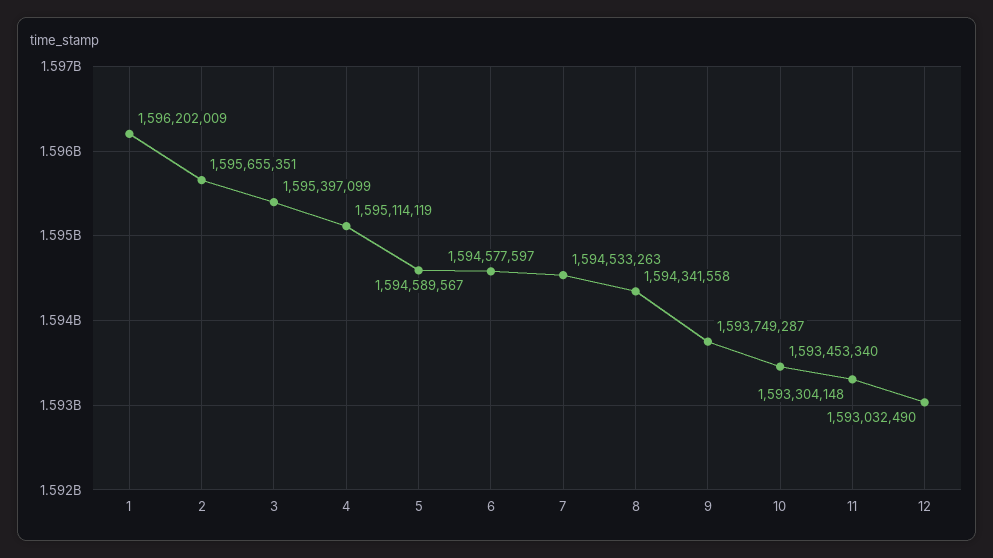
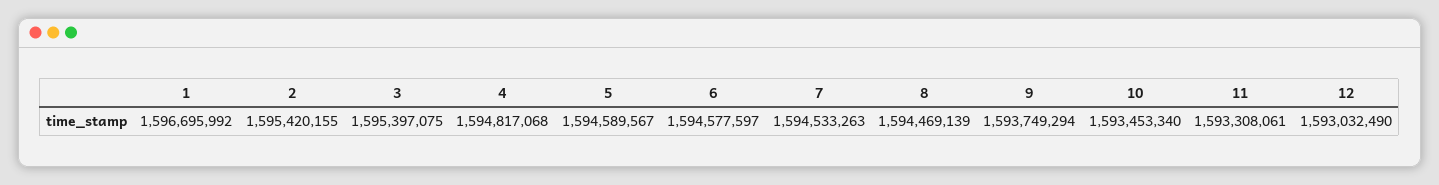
  {
-   "1": 1596202009,
+   "1": 1596695992,
-   "2": 1595655351,
+   "2": 1595420155,
-   "3": 1595397099,
+   "3": 1595397075,
-   "4": 1595114119,
+   "4": 1594817068,
    "5": 1594589567,
    "6": 1594577597,
    "7": 1594533263,
-   "8": 1594341558,
+   "8": 1594469139,
-   "9": 1593749287,
+   "9": 1593749294,
    "10": 1593453340,
-   "11": 1593304148,
+   "11": 1593308061,
    "12": 1593032490
  }

